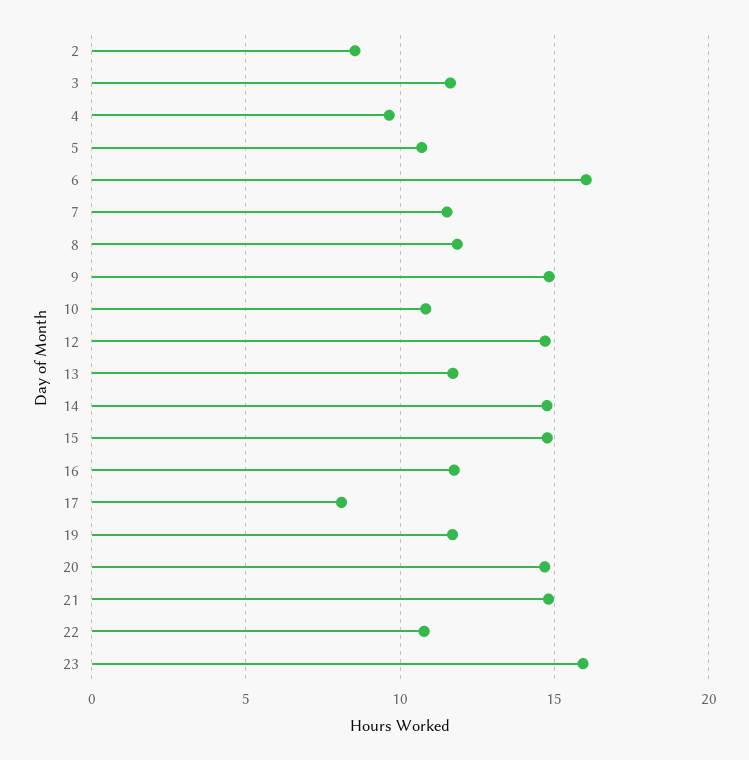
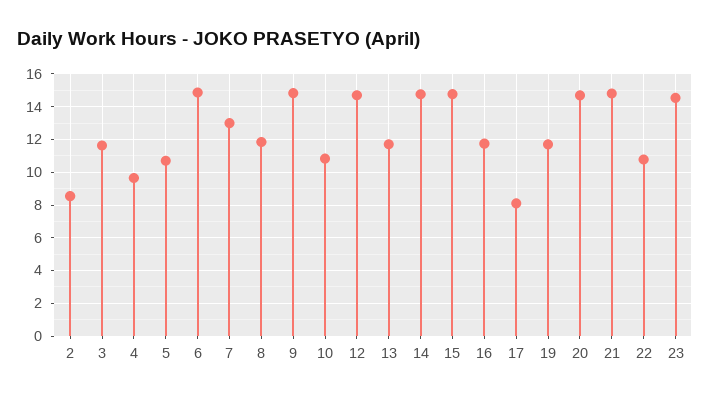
  {
    "2": 8.5,
    "3": 11.5,
    "4": 9.5,
    "5": 10.5,
-   "6": 16,
+   "6": 15,
-   "7": 11.5,
+   "7": 13,
    "8": 12,
    "9": 15,
    "10": 11,
    "12": 14.5,
    "13": 11.5,
    "14": 15,
    "15": 15,
    "16": 12,
    "17": 8,
    "19": 11.5,
    "20": 14.5,
    "21": 15,
    "22": 11,
-   "23": 16
+   "23": 14.5
  }

